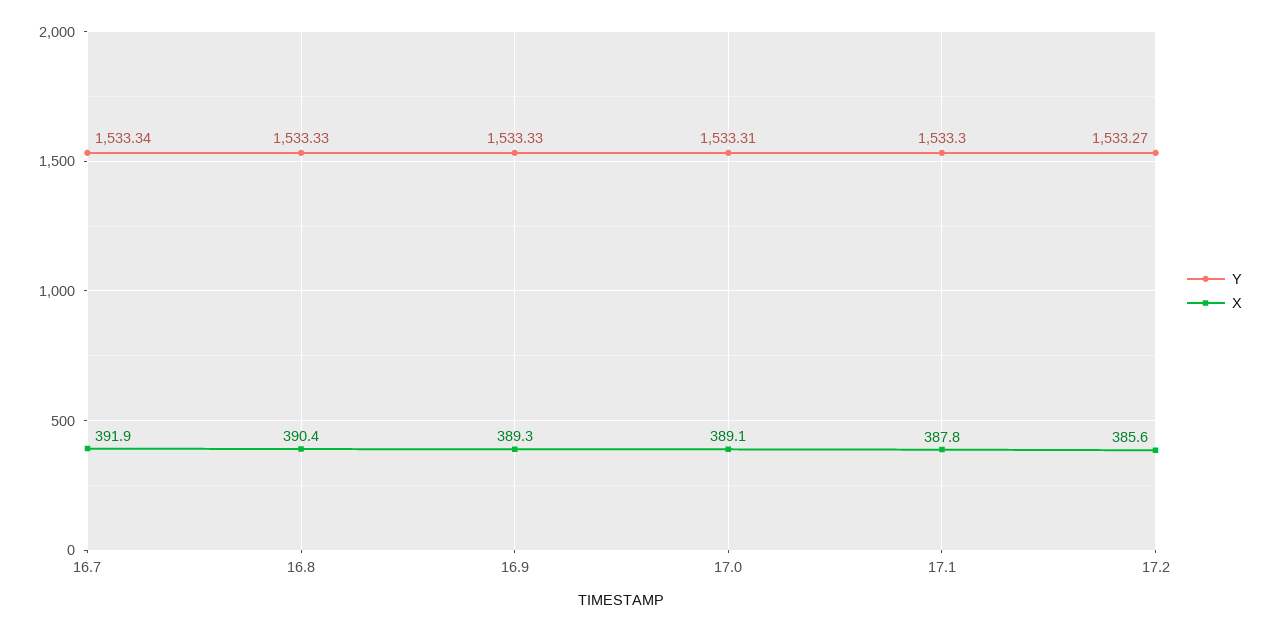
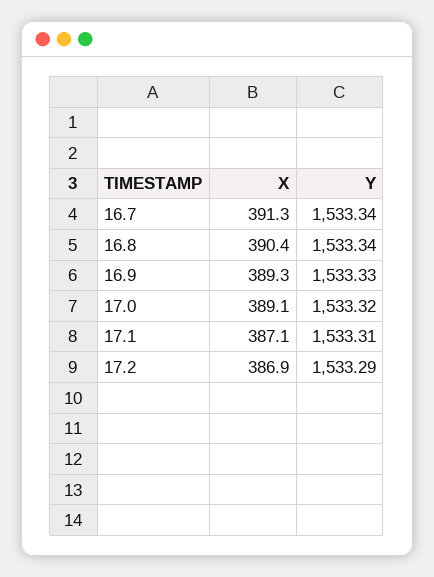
  {
    "Y": {
      "16.7": 1533.34,
-     "16.8": 1533.33,
+     "16.8": 1533.34,
      "16.9": 1533.33,
-     "17.0": 1533.31,
+     "17.0": 1533.32,
-     "17.1": 1533.3,
+     "17.1": 1533.31,
-     "17.2": 1533.27
+     "17.2": 1533.29
    },
    "X": {
-     "16.7": 391.9,
+     "16.7": 391.3,
      "16.8": 390.4,
      "16.9": 389.3,
      "17.0": 389.1,
-     "17.1": 387.8,
+     "17.1": 387.1,
-     "17.2": 385.6
+     "17.2": 386.9
    }
  }

